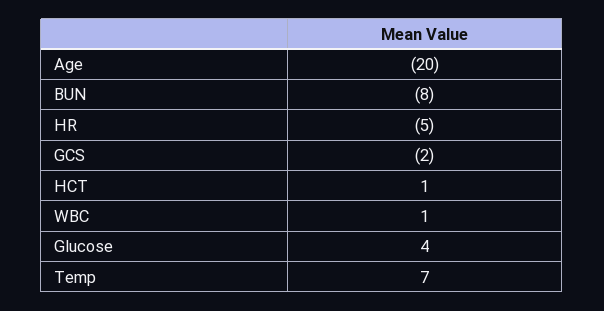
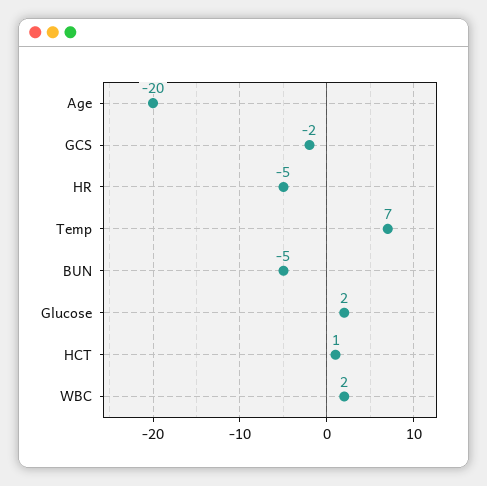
  {
    "Age": -20,
-   "BUN": -8,
+   "BUN": -5,
    "HR": -5,
    "GCS": -2,
    "HCT": 1,
-   "WBC": 1,
+   "WBC": 2,
-   "Glucose": 4,
+   "Glucose": 2,
    "Temp": 7
  }

